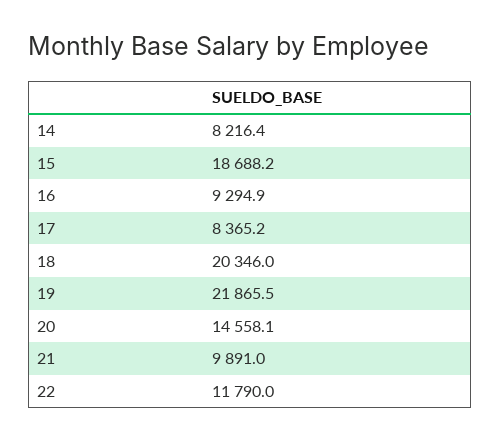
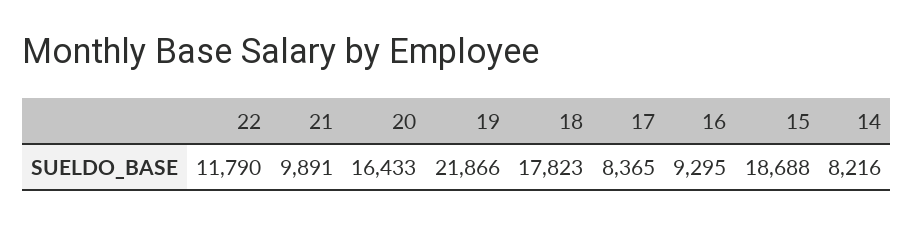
  {
    "14": 8216.4,
    "15": 18688.2,
    "16": 9294.9,
    "17": 8365.2,
-   "18": 20346,
+   "18": 17823,
    "19": 21865.5,
-   "20": 14558.1,
+   "20": 16433,
    "21": 9891,
    "22": 11790
  }

